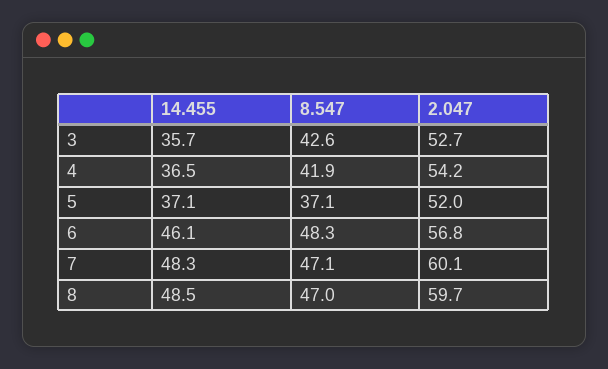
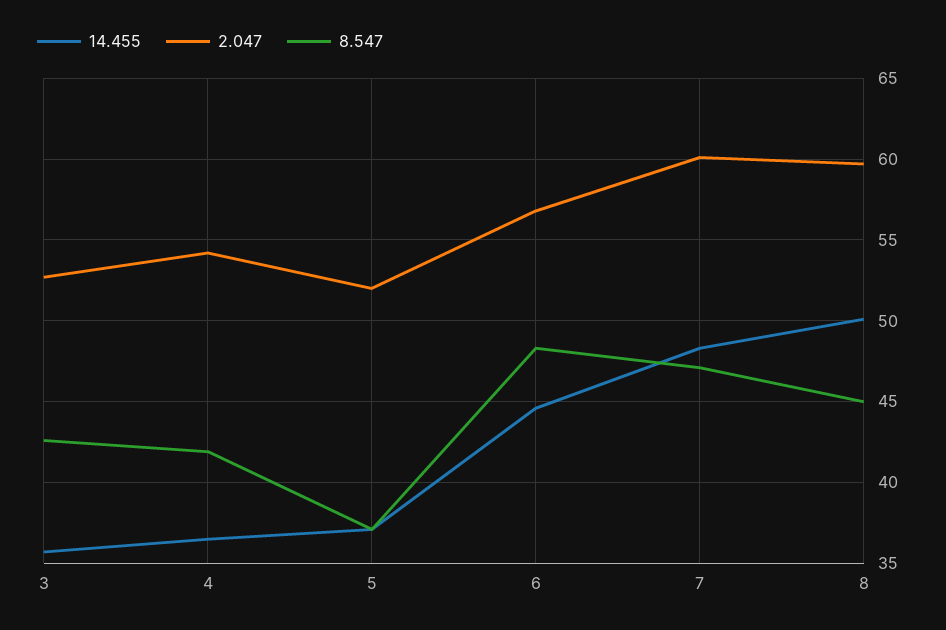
  {
    "14.455": {
      "3": 35.7,
      "4": 36.5,
      "5": 37.1,
-     "6": 46.1,
+     "6": 44.5,
      "7": 48.3,
-     "8": 48.5
+     "8": 50
    },
    "8.547": {
      "3": 42.6,
      "4": 41.9,
      "5": 37.1,
      "6": 48.3,
      "7": 47.1,
-     "8": 47
+     "8": 45
    },
    "2.047": {
      "3": 52.7,
      "4": 54.2,
      "5": 52,
      "6": 56.8,
      "7": 60.1,
      "8": 59.7
    }
  }

